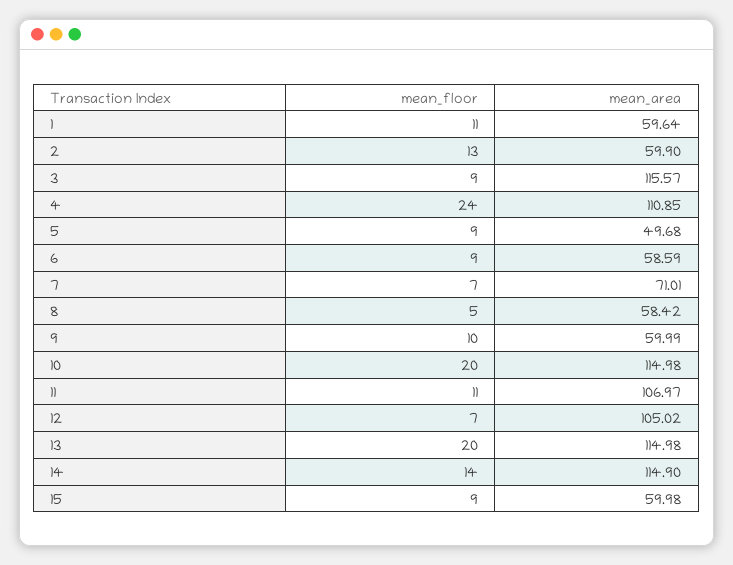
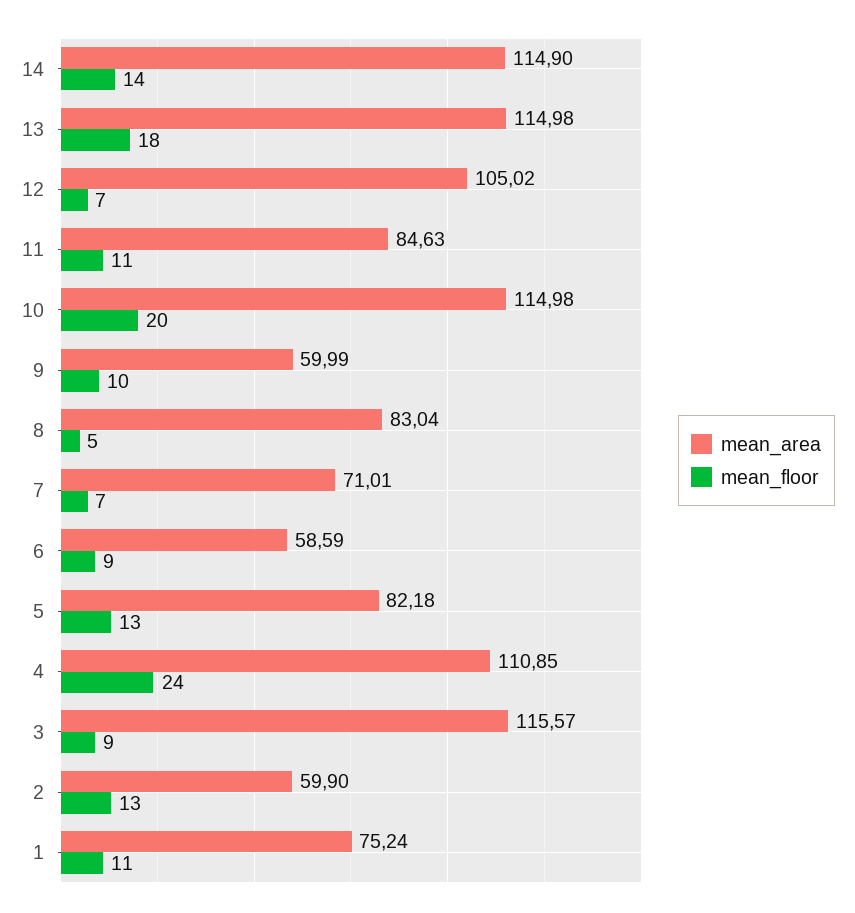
  {
    "mean_floor": {
      "1": 11,
      "2": 13,
      "3": 9,
      "4": 24,
-     "5": 9,
+     "5": 13,
      "6": 9,
      "7": 7,
      "8": 5,
      "9": 10,
      "10": 20,
      "11": 11,
      "12": 7,
-     "13": 20,
+     "13": 18,
-     "14": 14,
+     "14": 14
-     "15": 9
    },
    "mean_area": {
-     "1": 59.64,
+     "1": 75.24,
      "2": 59.9,
      "3": 115.57,
      "4": 110.85,
-     "5": 49.68,
+     "5": 82.18,
      "6": 58.59,
      "7": 71.01,
-     "8": 58.42,
+     "8": 83.04,
      "9": 59.99,
      "10": 114.98,
-     "11": 106.97,
+     "11": 84.63,
      "12": 105.02,
      "13": 114.98,
-     "14": 114.9,
+     "14": 114.9
-     "15": 59.98
    }
  }

